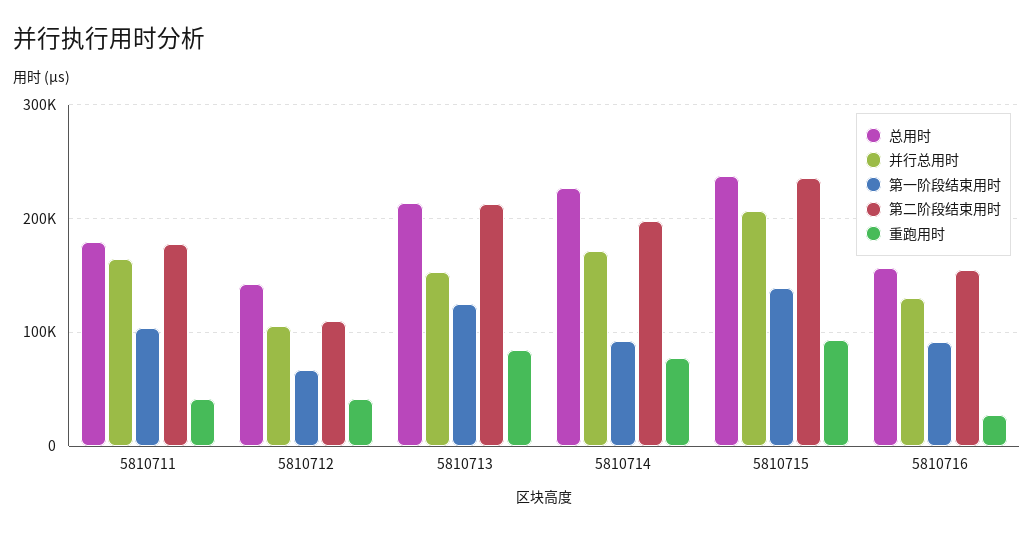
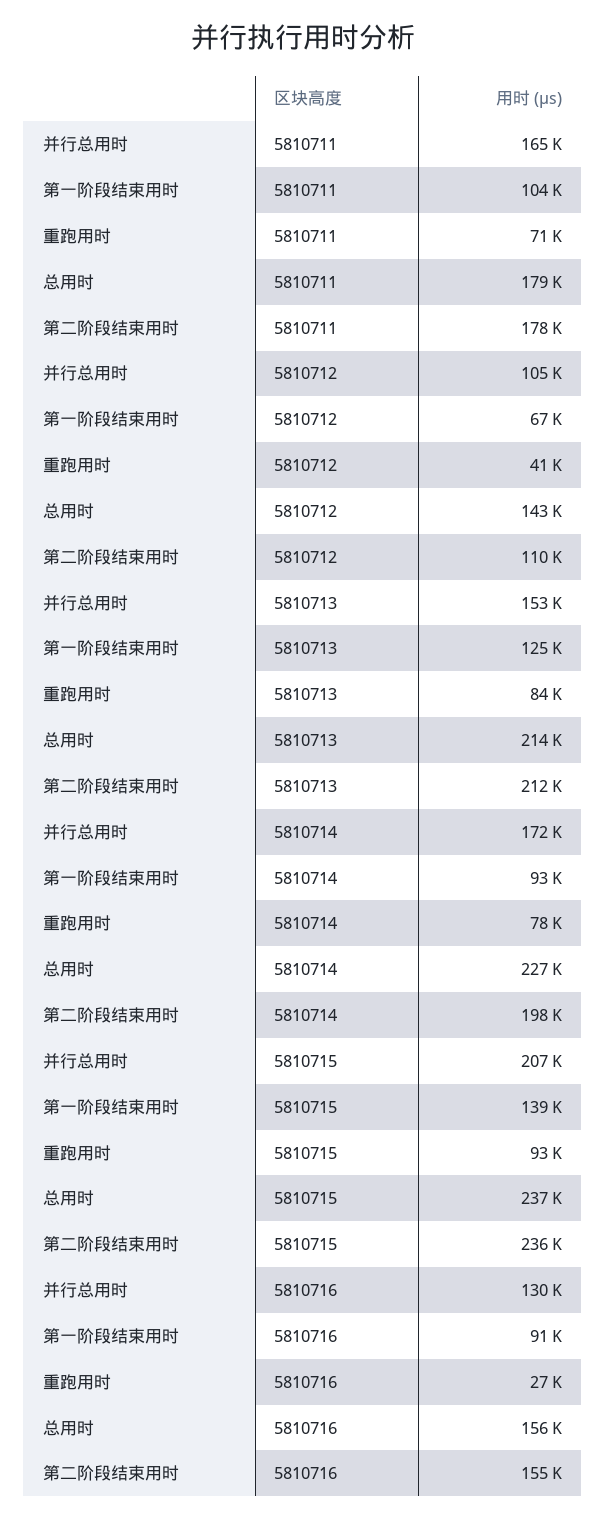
  {
    "总用时": {
      "5810711": 179000,
      "5810712": 143000,
      "5810713": 214000,
      "5810714": 227000,
      "5810715": 237000,
      "5810716": 156000
    },
    "并行总用时": {
      "5810711": 165000,
      "5810712": 105000,
      "5810713": 153000,
      "5810714": 172000,
      "5810715": 207000,
      "5810716": 130000
    },
    "第一阶段结束用时": {
      "5810711": 104000,
      "5810712": 67000,
      "5810713": 125000,
      "5810714": 93000,
      "5810715": 139000,
      "5810716": 91000
    },
    "第二阶段结束用时": {
      "5810711": 178000,
      "5810712": 110000,
      "5810713": 212000,
      "5810714": 198000,
      "5810715": 236000,
      "5810716": 155000
    },
    "重跑用时": {
-     "5810711": 40000,
+     "5810711": 71000,
      "5810712": 41000,
      "5810713": 84000,
      "5810714": 78000,
      "5810715": 93000,
      "5810716": 27000
    }
  }

